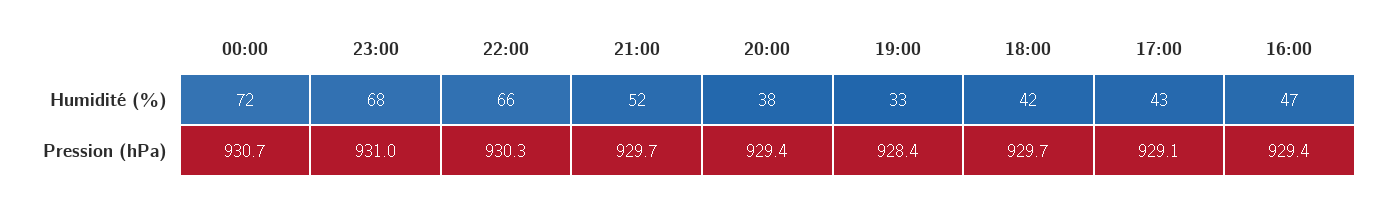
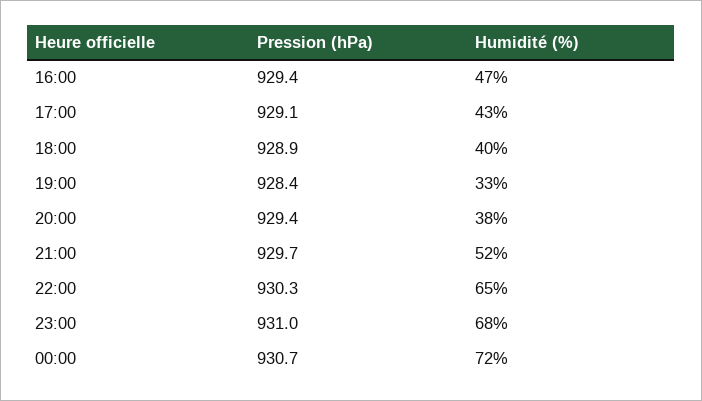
  {
    "00:00": {
      "Humidité (%)": 72,
      "Pression (hPa)": 930.7
    },
    "23:00": {
      "Humidité (%)": 68,
      "Pression (hPa)": 931
    },
    "22:00": {
-     "Humidité (%)": 66,
+     "Humidité (%)": 65,
      "Pression (hPa)": 930.3
    },
    "21:00": {
      "Humidité (%)": 52,
      "Pression (hPa)": 929.7
    },
    "20:00": {
      "Humidité (%)": 38,
      "Pression (hPa)": 929.4
    },
    "19:00": {
      "Humidité (%)": 33,
      "Pression (hPa)": 928.4
    },
    "18:00": {
-     "Humidité (%)": 42,
+     "Humidité (%)": 40,
-     "Pression (hPa)": 929.7
+     "Pression (hPa)": 928.9
    },
    "17:00": {
      "Humidité (%)": 43,
      "Pression (hPa)": 929.1
    },
    "16:00": {
      "Humidité (%)": 47,
      "Pression (hPa)": 929.4
    }
  }

